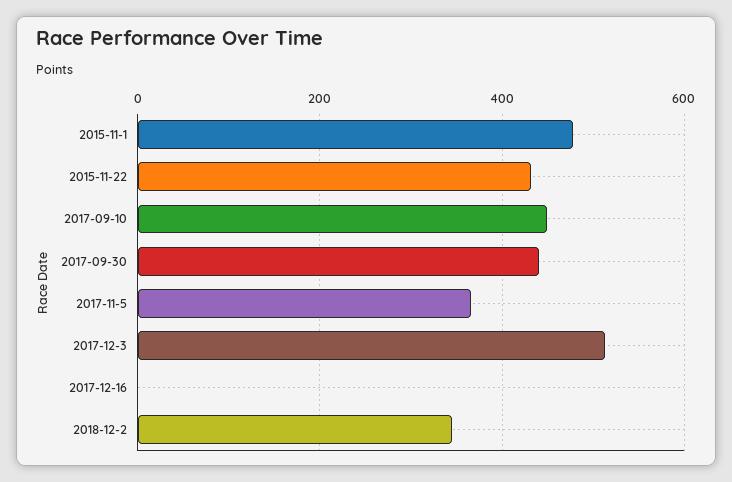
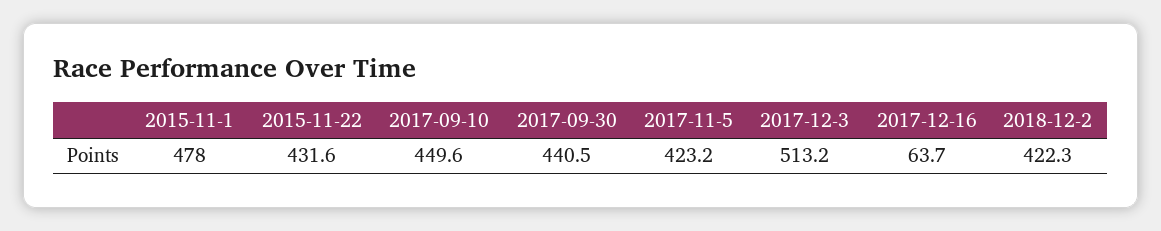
  {
    "2015-11-1": 478,
    "2015-11-22": 431.6,
    "2017-09-10": 449.6,
    "2017-09-30": 440.5,
-   "2017-11-5": 360,
+   "2017-11-5": 423.2,
    "2017-12-3": 513.2,
-   "2017-12-16": 0,
+   "2017-12-16": 63.7,
-   "2018-12-2": 340
+   "2018-12-2": 422.3
  }

